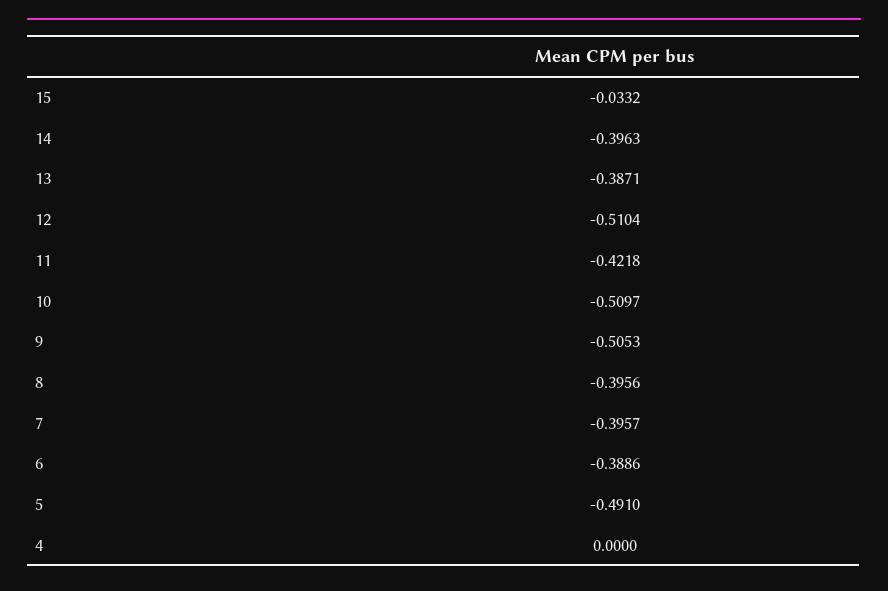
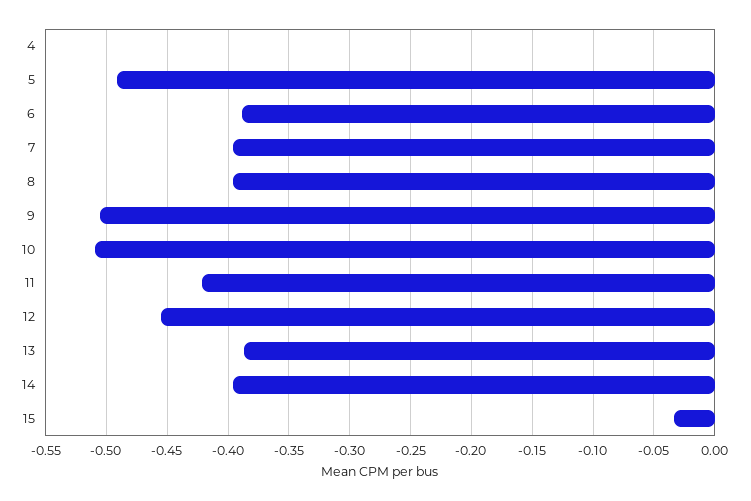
  {
    "15": -0.0332,
    "14": -0.3963,
    "13": -0.3871,
-   "12": -0.5104,
+   "12": -0.455,
    "11": -0.4218,
    "10": -0.5097,
    "9": -0.5053,
    "8": -0.3956,
    "7": -0.3957,
    "6": -0.3886,
    "5": -0.491,
    "4": 0
  }

